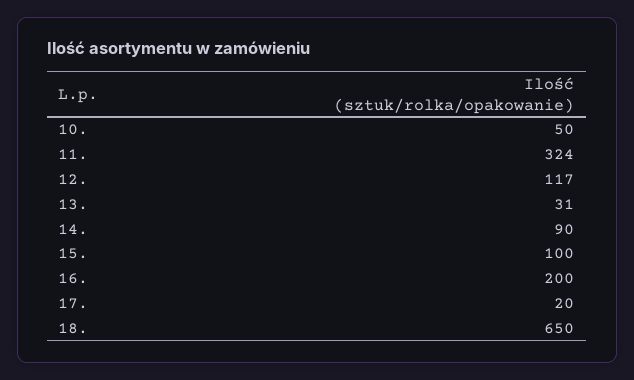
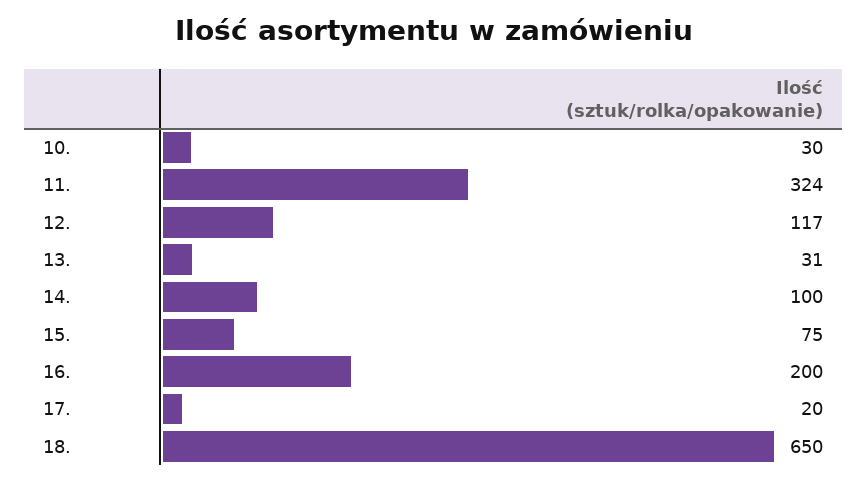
  {
-   "10.": 50,
+   "10.": 30,
    "11.": 324,
    "12.": 117,
    "13.": 31,
-   "14.": 90,
+   "14.": 100,
-   "15.": 100,
+   "15.": 75,
    "16.": 200,
    "17.": 20,
    "18.": 650
  }

